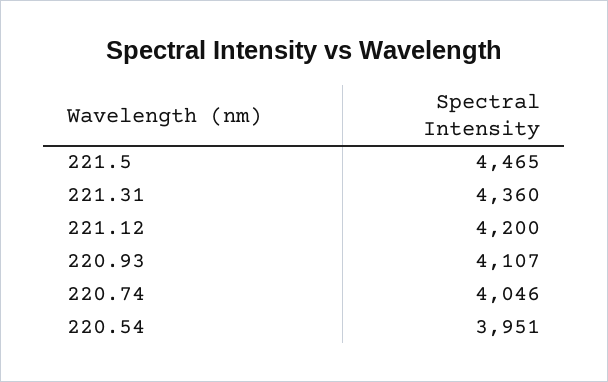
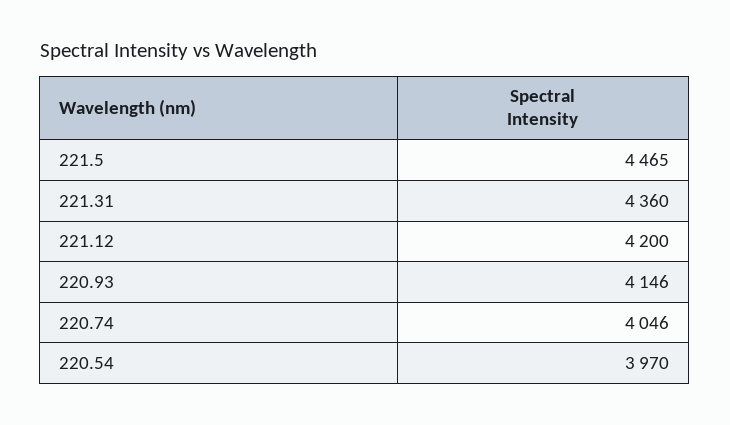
  {
    "221.5": 4465,
    "221.31": 4360,
    "221.12": 4200,
-   "220.93": 4107,
+   "220.93": 4146,
    "220.74": 4046,
-   "220.54": 3951
+   "220.54": 3970
  }

